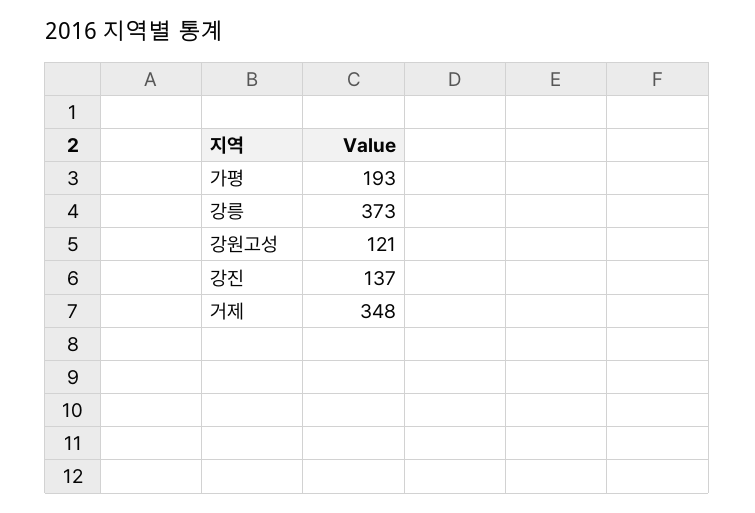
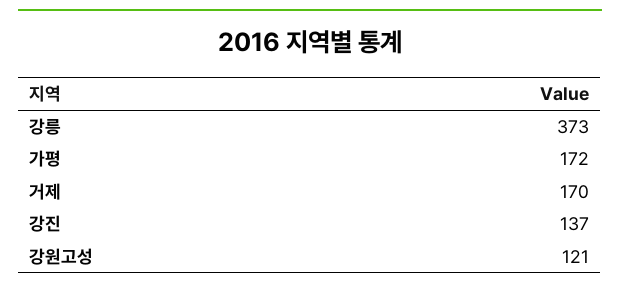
  {
-   "가평": 193,
+   "가평": 172,
    "강릉": 373,
    "강원고성": 121,
    "강진": 137,
-   "거제": 348
+   "거제": 170
  }

